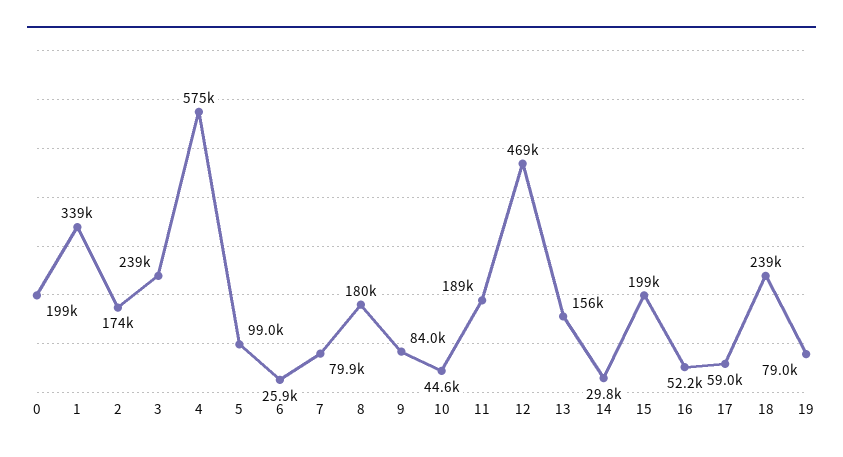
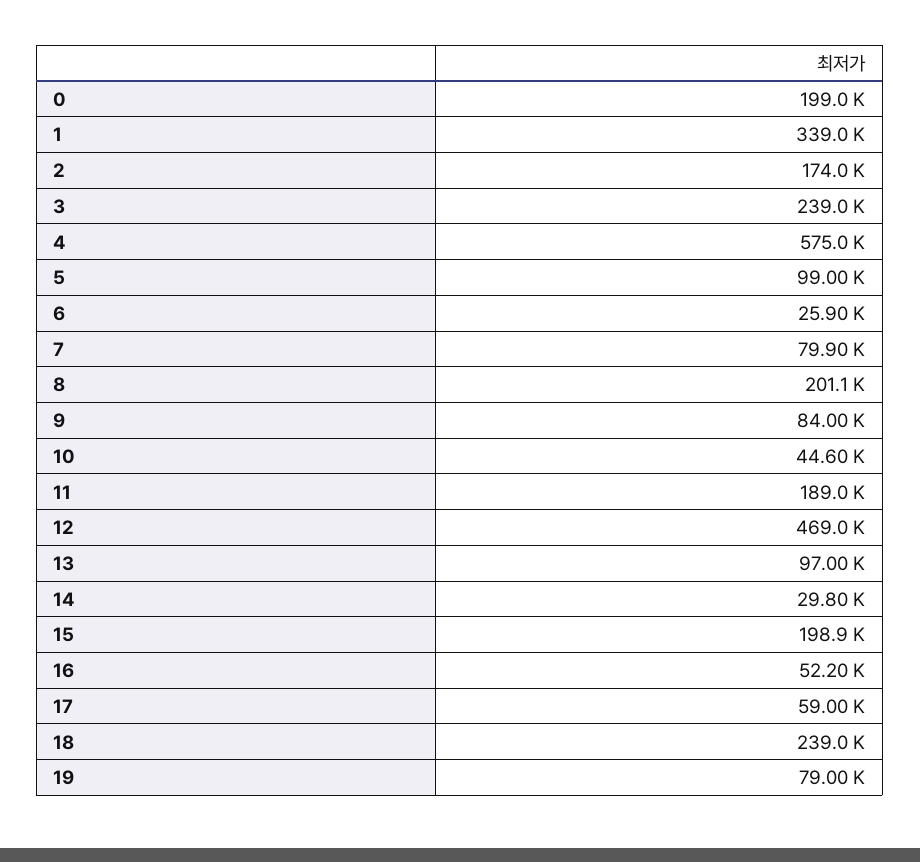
  {
    "0": 199000,
    "1": 339000,
    "2": 174000,
    "3": 239000,
    "4": 575000,
    "5": 99000,
    "6": 25900,
    "7": 79900,
-   "8": 180000,
+   "8": 201100,
    "9": 84000,
    "10": 44600,
    "11": 189000,
    "12": 469000,
-   "13": 156000,
+   "13": 97000,
    "14": 29800,
    "15": 198900,
    "16": 52200,
    "17": 59000,
    "18": 239000,
    "19": 79000
  }

